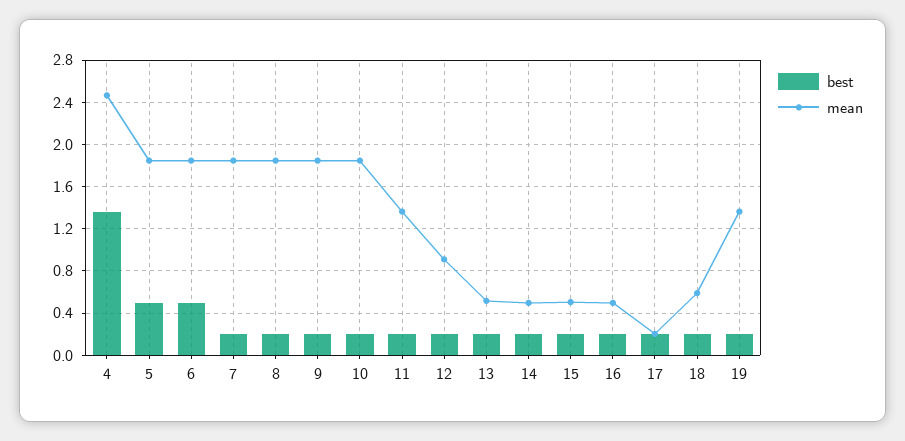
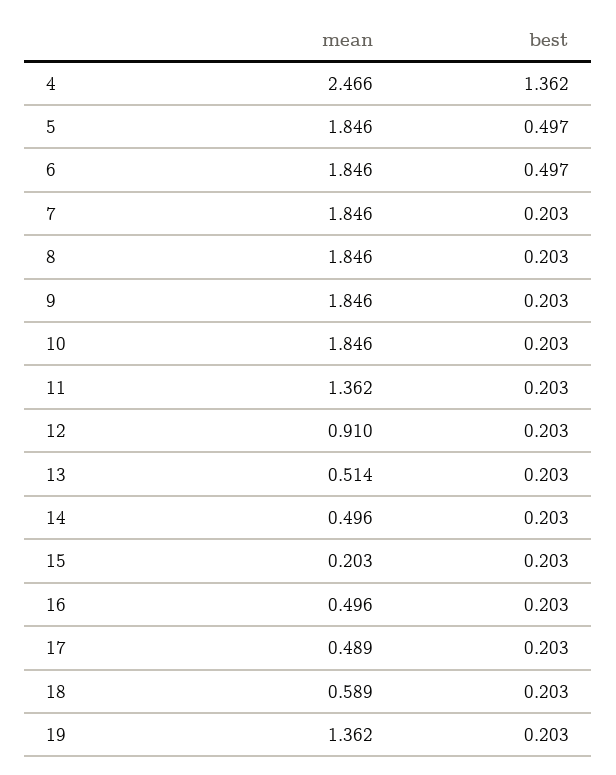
  {
    "best": {
      "4": 1.362,
      "5": 0.497,
      "6": 0.497,
      "7": 0.203,
      "8": 0.203,
      "9": 0.203,
      "10": 0.203,
      "11": 0.203,
      "12": 0.203,
      "13": 0.203,
      "14": 0.203,
      "15": 0.203,
      "16": 0.203,
      "17": 0.203,
      "18": 0.203,
      "19": 0.203
    },
    "mean": {
      "4": 2.466,
      "5": 1.846,
      "6": 1.846,
      "7": 1.846,
      "8": 1.846,
      "9": 1.846,
      "10": 1.846,
      "11": 1.362,
      "12": 0.91,
      "13": 0.514,
      "14": 0.496,
-     "15": 0.5,
+     "15": 0.203,
      "16": 0.496,
-     "17": 0.2,
+     "17": 0.489,
      "18": 0.589,
      "19": 1.362
    }
  }

